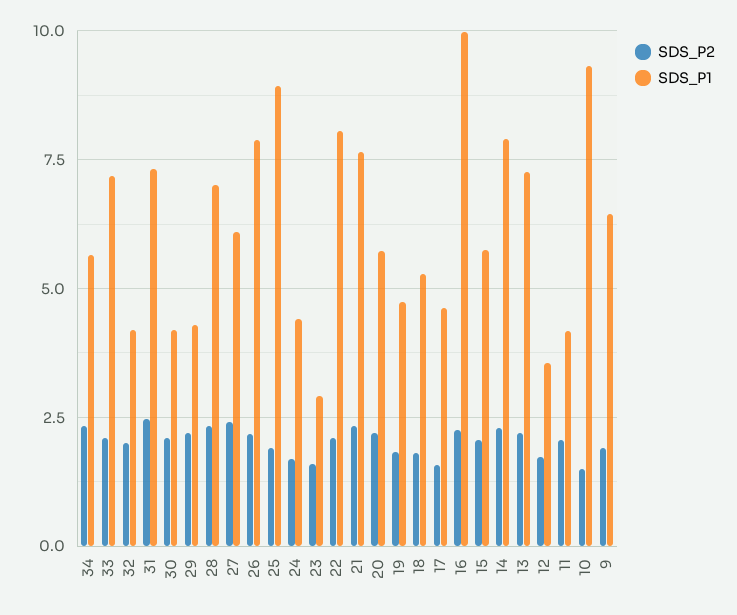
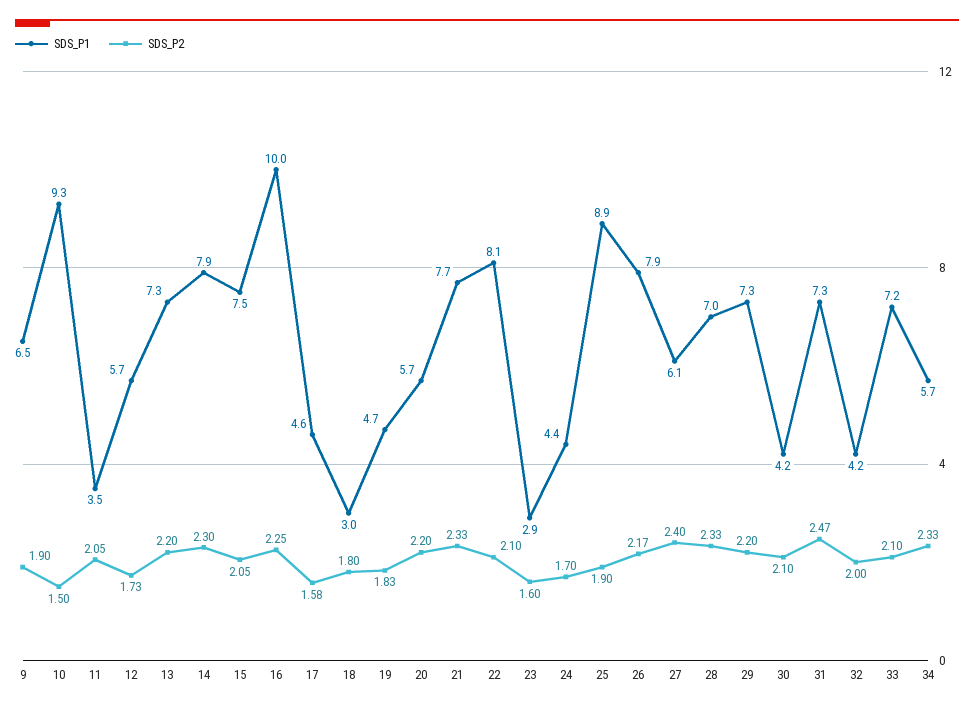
  {
    "SDS_P2": {
      "34": 2.33,
      "33": 2.1,
      "32": 2,
      "31": 2.47,
      "30": 2.1,
      "29": 2.2,
      "28": 2.33,
      "27": 2.4,
      "26": 2.17,
      "25": 1.9,
      "24": 1.7,
      "23": 1.6,
      "22": 2.1,
      "21": 2.33,
      "20": 2.2,
      "19": 1.83,
      "18": 1.8,
      "17": 1.58,
      "16": 2.25,
      "15": 2.05,
      "14": 2.3,
      "13": 2.2,
      "12": 1.73,
      "11": 2.05,
      "10": 1.5,
      "9": 1.9
    },
    "SDS_P1": {
      "34": 5.7,
      "33": 7.2,
      "32": 4.2,
      "31": 7.3,
      "30": 4.2,
-     "29": 4.25,
+     "29": 7.3,
      "28": 7,
      "27": 6.1,
      "26": 7.9,
      "25": 8.9,
      "24": 4.4,
      "23": 2.9,
      "22": 8.1,
      "21": 7.7,
      "20": 5.7,
      "19": 4.7,
-     "18": 5.25,
+     "18": 3,
      "17": 4.6,
      "16": 10,
-     "15": 5.75,
+     "15": 7.5,
      "14": 7.9,
      "13": 7.3,
-     "12": 3.5,
+     "12": 5.7,
-     "11": 4.25,
+     "11": 3.5,
      "10": 9.3,
      "9": 6.5
    }
  }

